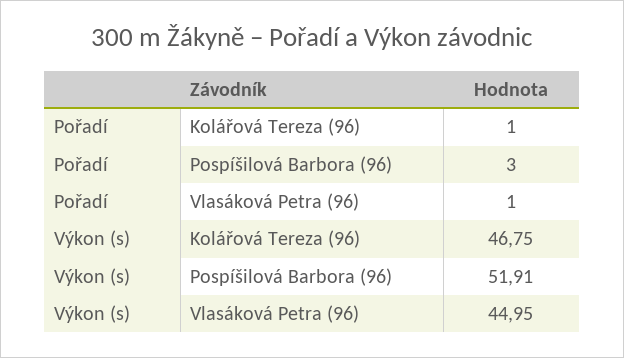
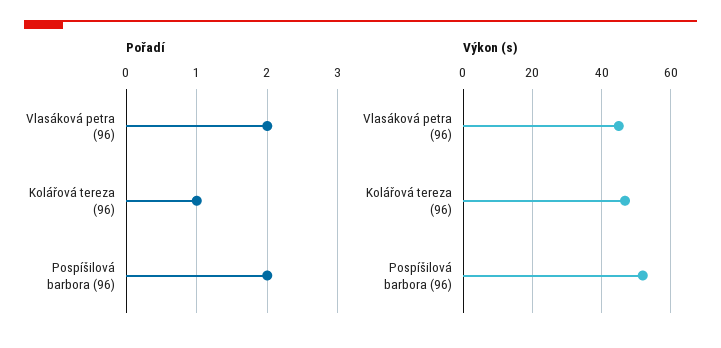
  {
    "Pořadí": {
      "Kolářová Tereza (96)": 1,
-     "Pospíšilová Barbora (96)": 3,
+     "Pospíšilová Barbora (96)": 2,
-     "Vlasáková Petra (96)": 1
+     "Vlasáková Petra (96)": 2
    },
    "Výkon (s)": {
      "Kolářová Tereza (96)": 46.75,
      "Pospíšilová Barbora (96)": 51.91,
      "Vlasáková Petra (96)": 44.95
    }
  }

